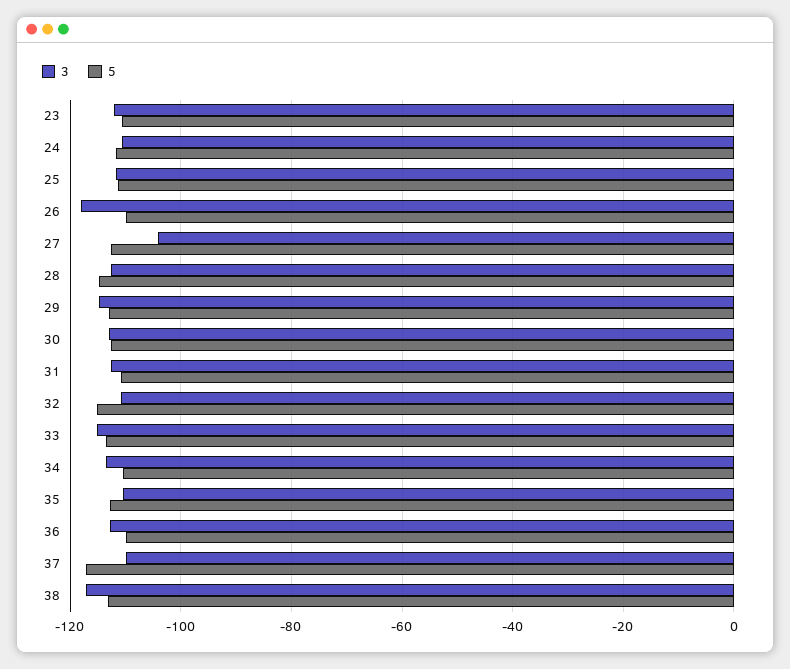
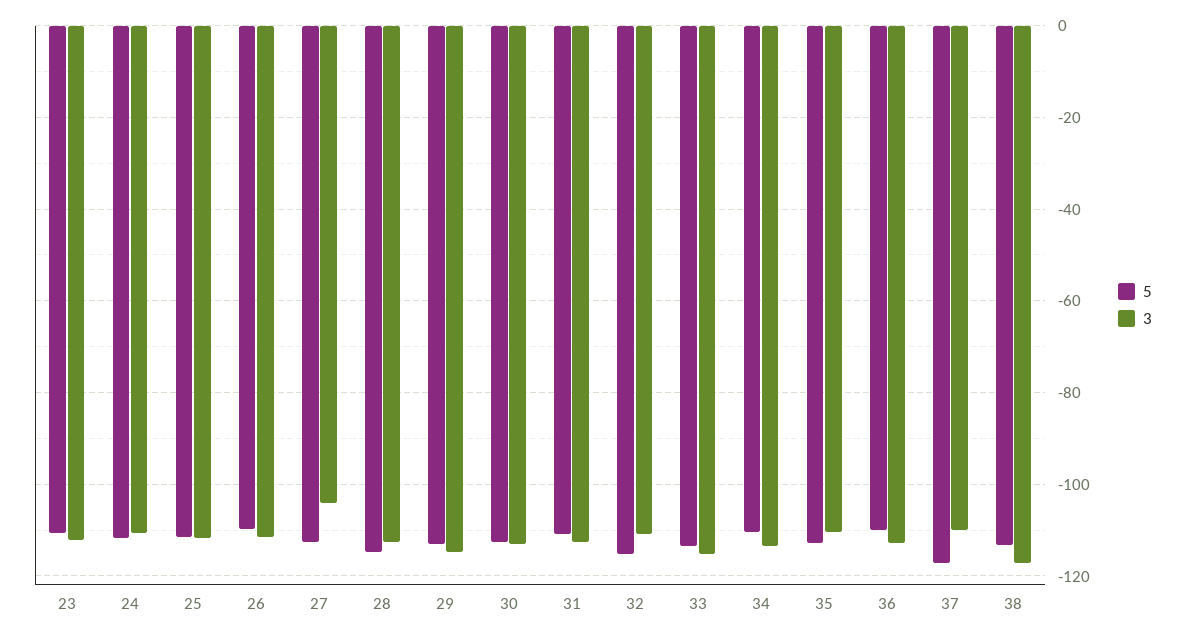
  {
    "3": {
      "23": -112,
      "24": -110,
      "25": -112,
-     "26": -118,
+     "26": -112,
      "27": -104,
      "28": -112,
      "29": -114,
      "30": -114,
      "31": -112,
      "32": -110,
      "33": -116,
      "34": -114,
      "35": -110,
      "36": -112,
      "37": -110,
      "38": -118
    },
    "5": {
      "23": -110,
      "24": -112,
      "25": -112,
      "26": -110,
      "27": -112,
      "28": -114,
      "29": -114,
      "30": -112,
      "31": -110,
      "32": -116,
      "33": -114,
      "34": -110,
      "35": -112,
      "36": -110,
      "37": -118,
      "38": -114
    }
  }

